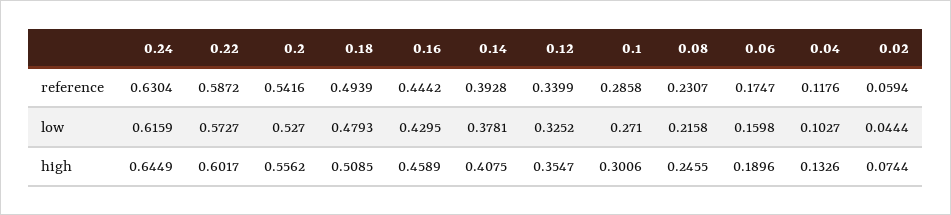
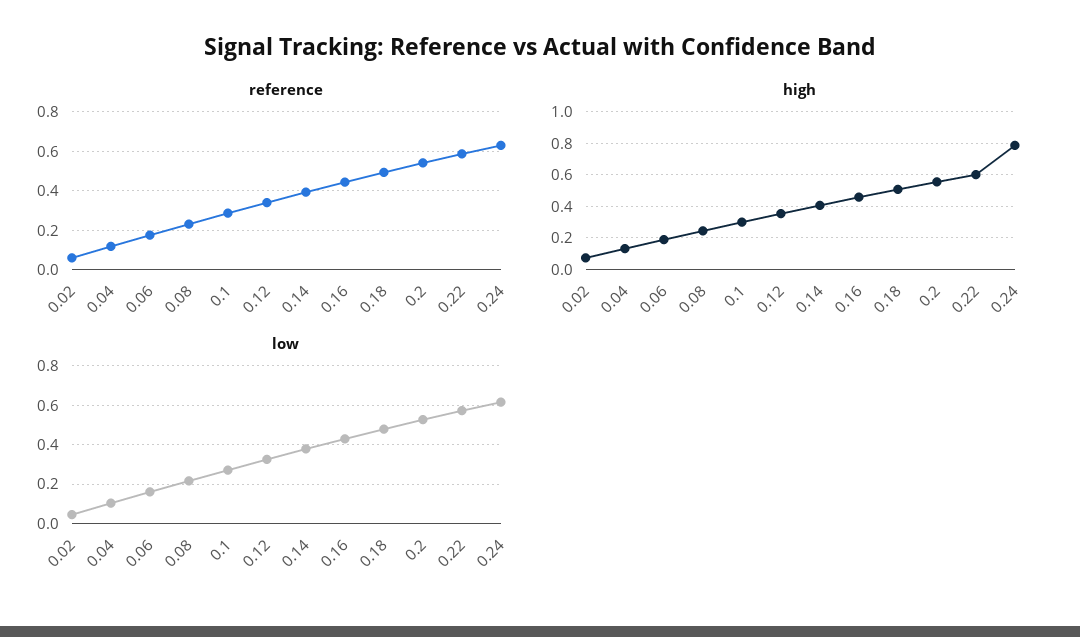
  {
    "reference": {
      "0.24": 0.6304,
      "0.22": 0.5872,
      "0.2": 0.5416,
      "0.18": 0.4939,
      "0.16": 0.4442,
      "0.14": 0.3928,
      "0.12": 0.3399,
      "0.1": 0.2858,
      "0.08": 0.2307,
      "0.06": 0.1747,
      "0.04": 0.1176,
      "0.02": 0.0594
    },
    "low": {
      "0.24": 0.6159,
      "0.22": 0.5727,
      "0.2": 0.527,
      "0.18": 0.4793,
      "0.16": 0.4295,
      "0.14": 0.3781,
      "0.12": 0.3252,
      "0.1": 0.271,
      "0.08": 0.2158,
      "0.06": 0.1598,
      "0.04": 0.1027,
      "0.02": 0.0444
    },
    "high": {
-     "0.24": 0.6449,
+     "0.24": 0.8,
      "0.22": 0.6017,
      "0.2": 0.5562,
      "0.18": 0.5085,
      "0.16": 0.4589,
      "0.14": 0.4075,
      "0.12": 0.3547,
      "0.1": 0.3006,
      "0.08": 0.2455,
      "0.06": 0.1896,
      "0.04": 0.1326,
      "0.02": 0.0744
    }
  }

